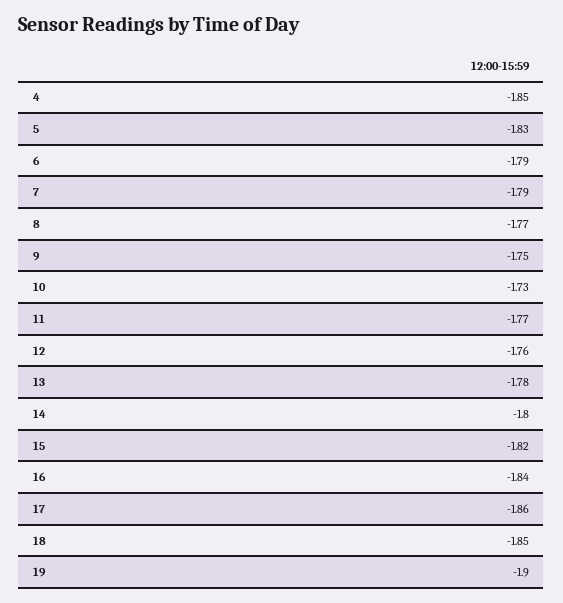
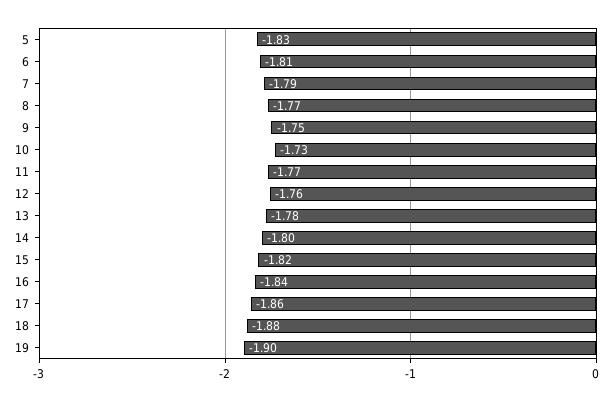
  {
-   "4": -1.85,
    "5": -1.83,
-   "6": -1.79,
+   "6": -1.81,
    "7": -1.79,
    "8": -1.77,
    "9": -1.75,
    "10": -1.73,
    "11": -1.77,
    "12": -1.76,
    "13": -1.78,
    "14": -1.8,
    "15": -1.82,
    "16": -1.84,
    "17": -1.86,
-   "18": -1.85,
+   "18": -1.88,
    "19": -1.9
  }

